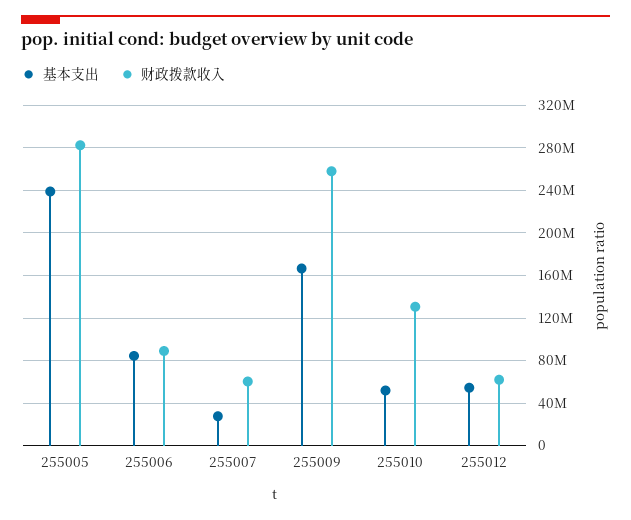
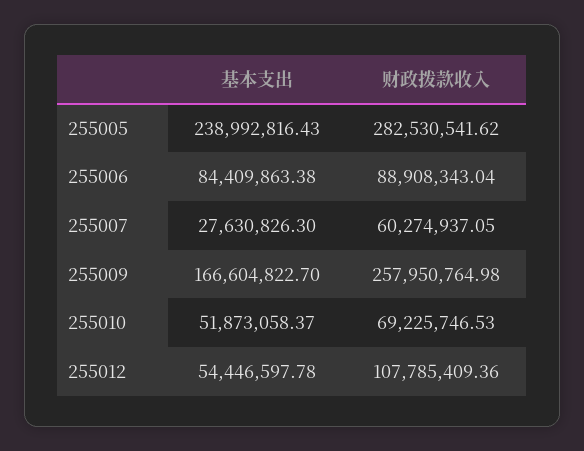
  {
    "基本支出": {
      "255005": 238992816.43,
      "255006": 84409863.38,
      "255007": 27630826.3,
      "255009": 166604822.7,
      "255010": 51873058.37,
      "255012": 54446597.78
    },
    "财政拨款收入": {
      "255005": 282530541.62,
      "255006": 88908343.04,
      "255007": 60274937.05,
      "255009": 257950764.98,
-     "255010": 130000000,
+     "255010": 69225746.53,
-     "255012": 60000000
+     "255012": 107785409.36
    }
  }

